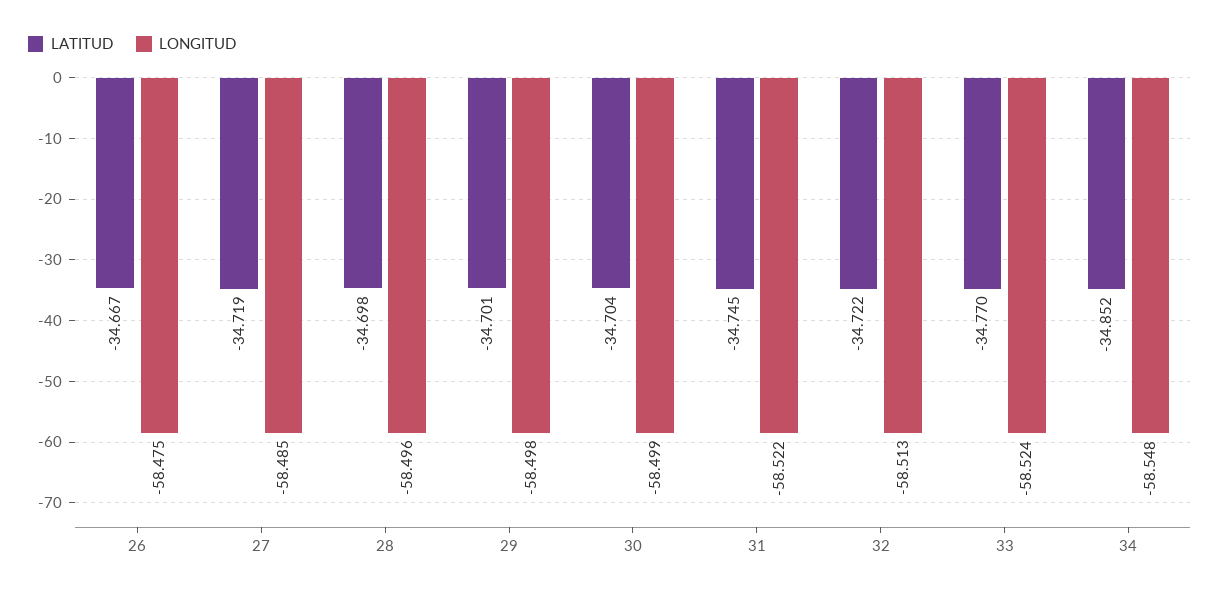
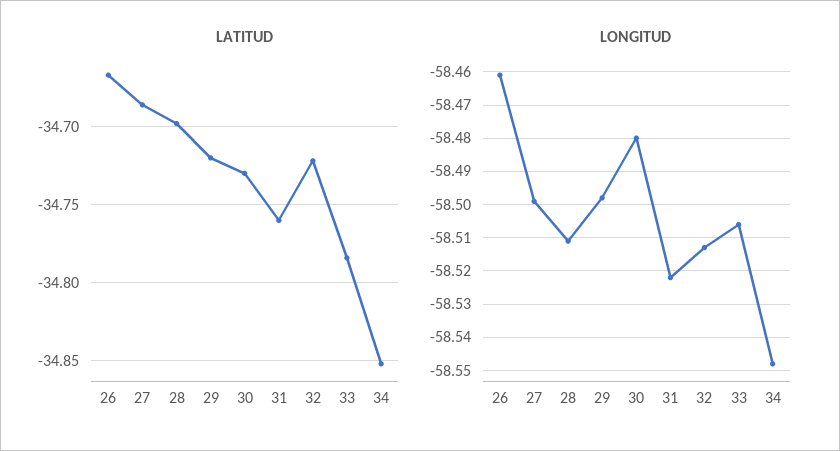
  {
    "LATITUD": {
      "26": -34.667,
-     "27": -34.719,
+     "27": -34.685,
      "28": -34.698,
-     "29": -34.701,
+     "29": -34.72,
-     "30": -34.704,
+     "30": -34.73,
-     "31": -34.745,
+     "31": -34.76,
      "32": -34.722,
-     "33": -34.77,
+     "33": -34.785,
      "34": -34.852
    },
    "LONGITUD": {
-     "26": -58.475,
+     "26": -58.46,
-     "27": -58.485,
+     "27": -58.5,
-     "28": -58.496,
+     "28": -58.51,
      "29": -58.498,
-     "30": -58.499,
+     "30": -58.48,
      "31": -58.522,
      "32": -58.513,
-     "33": -58.524,
+     "33": -58.505,
      "34": -58.548
    }
  }

